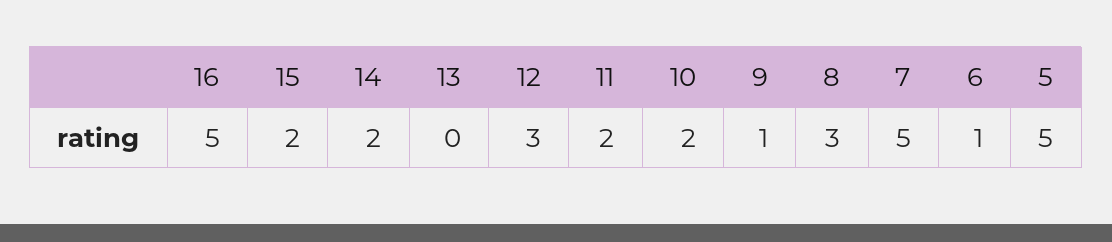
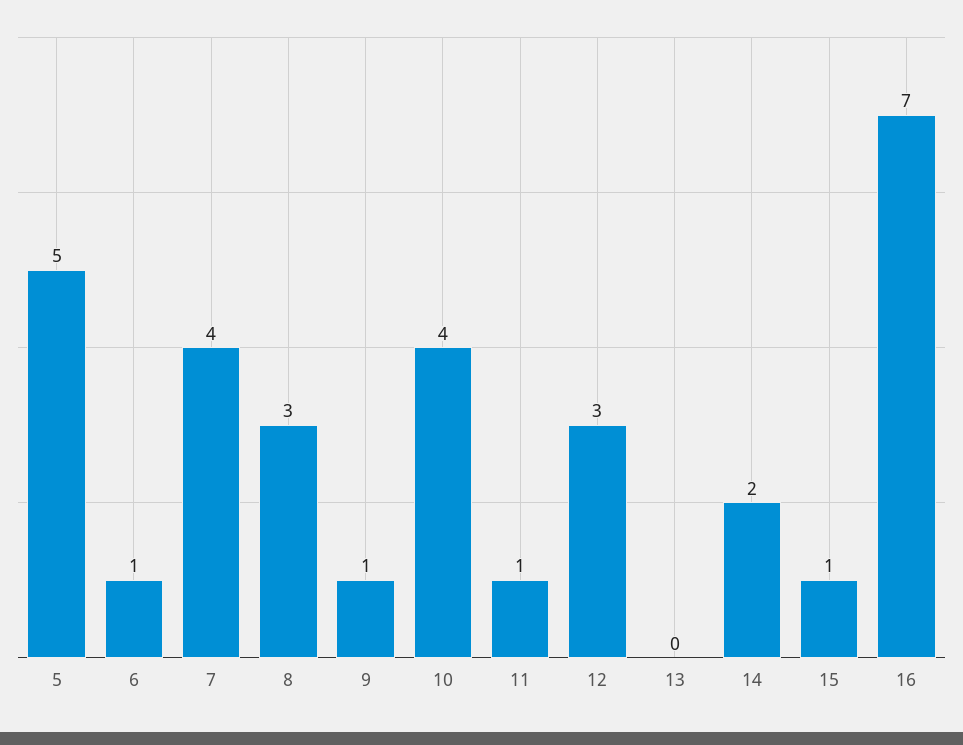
  {
-   "16": 5,
+   "16": 7,
-   "15": 2,
+   "15": 1,
    "14": 2,
    "13": 0,
    "12": 3,
-   "11": 2,
+   "11": 1,
-   "10": 2,
+   "10": 4,
    "9": 1,
    "8": 3,
-   "7": 5,
+   "7": 4,
    "6": 1,
    "5": 5
  }

